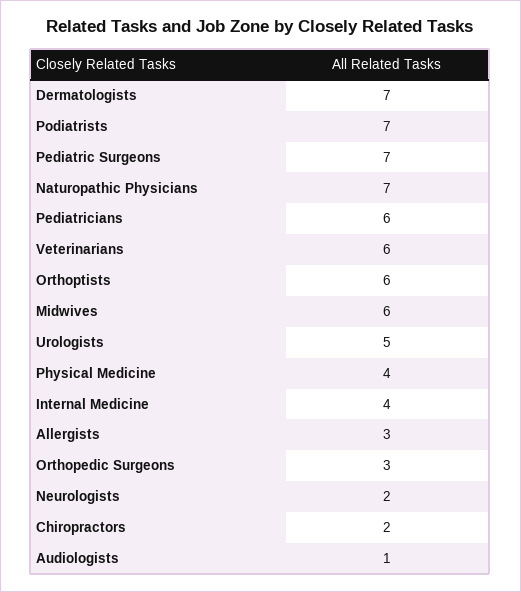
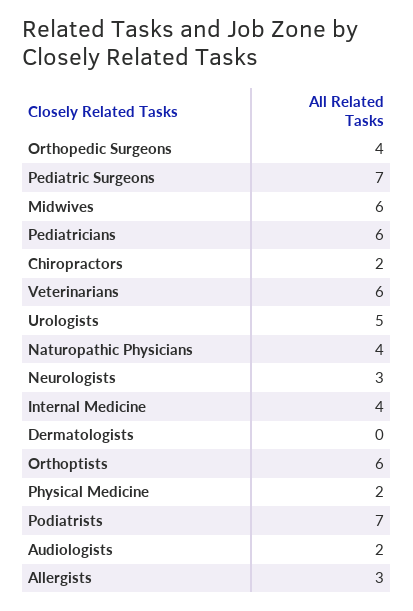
  {
-   "Dermatologists": 7,
+   "Dermatologists": 0,
    "Podiatrists": 7,
    "Pediatric Surgeons": 7,
-   "Naturopathic Physicians": 7,
+   "Naturopathic Physicians": 4,
    "Pediatricians": 6,
    "Veterinarians": 6,
    "Orthoptists": 6,
    "Midwives": 6,
    "Urologists": 5,
-   "Physical Medicine": 4,
+   "Physical Medicine": 2,
    "Internal Medicine": 4,
    "Allergists": 3,
-   "Orthopedic Surgeons": 3,
+   "Orthopedic Surgeons": 4,
-   "Neurologists": 2,
+   "Neurologists": 3,
    "Chiropractors": 2,
-   "Audiologists": 1
+   "Audiologists": 2
  }

